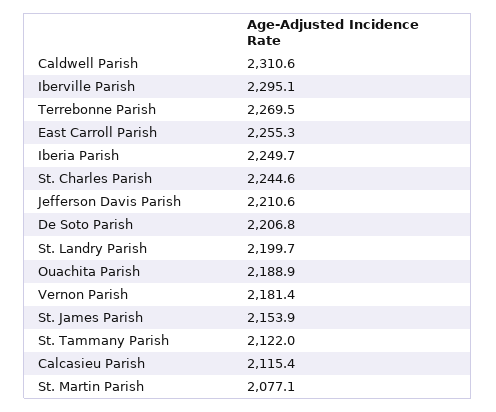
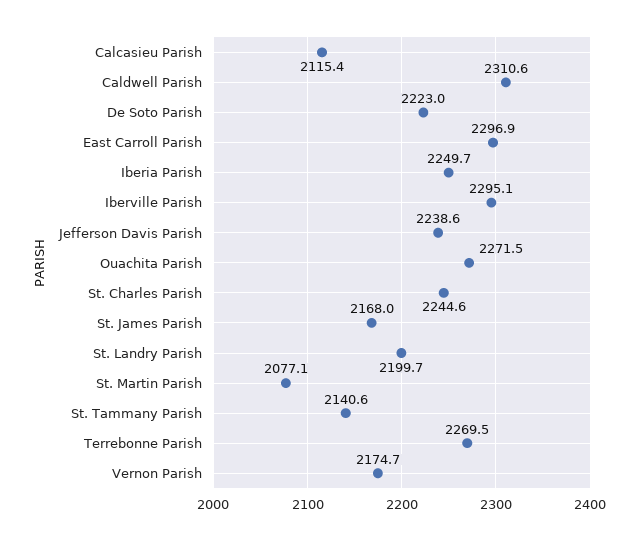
  {
    "Caldwell Parish": 2310.6,
    "Iberville Parish": 2295.1,
    "Terrebonne Parish": 2269.5,
-   "East Carroll Parish": 2255.3,
+   "East Carroll Parish": 2296.9,
    "Iberia Parish": 2249.7,
    "St. Charles Parish": 2244.6,
-   "Jefferson Davis Parish": 2210.6,
+   "Jefferson Davis Parish": 2238.6,
-   "De Soto Parish": 2206.8,
+   "De Soto Parish": 2223,
    "St. Landry Parish": 2199.7,
-   "Ouachita Parish": 2188.9,
+   "Ouachita Parish": 2271.5,
-   "Vernon Parish": 2181.4,
+   "Vernon Parish": 2174.7,
-   "St. James Parish": 2153.9,
+   "St. James Parish": 2168,
-   "St. Tammany Parish": 2122,
+   "St. Tammany Parish": 2140.6,
    "Calcasieu Parish": 2115.4,
    "St. Martin Parish": 2077.1
  }

